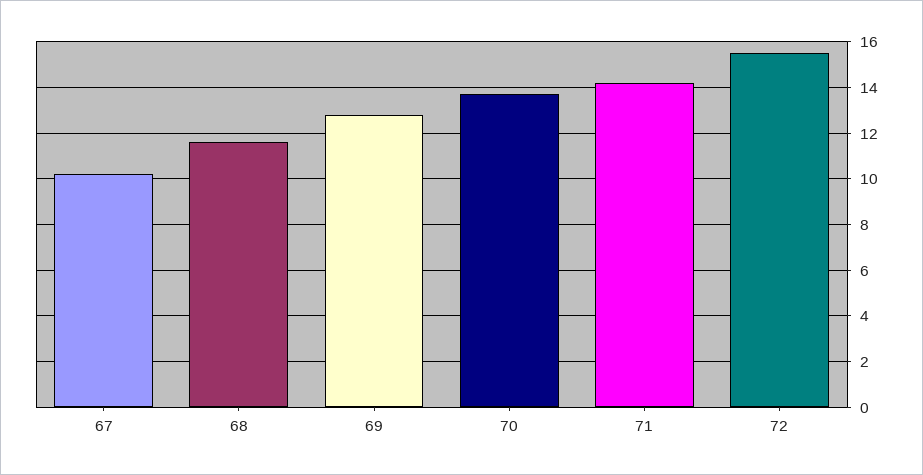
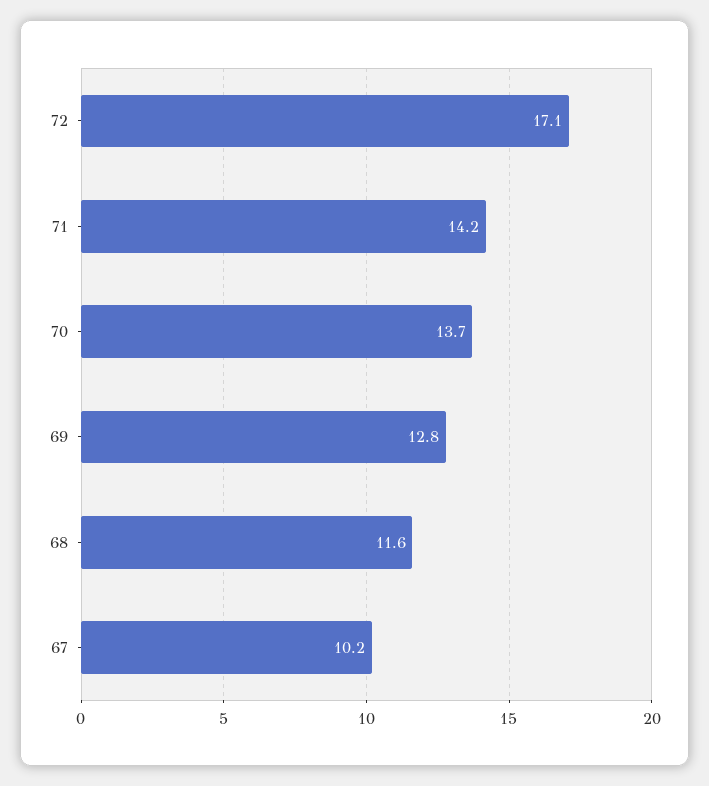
  {
    "67": 10.2,
    "68": 11.6,
    "69": 12.8,
    "70": 13.7,
    "71": 14.2,
-   "72": 15.5
+   "72": 17.1
  }

